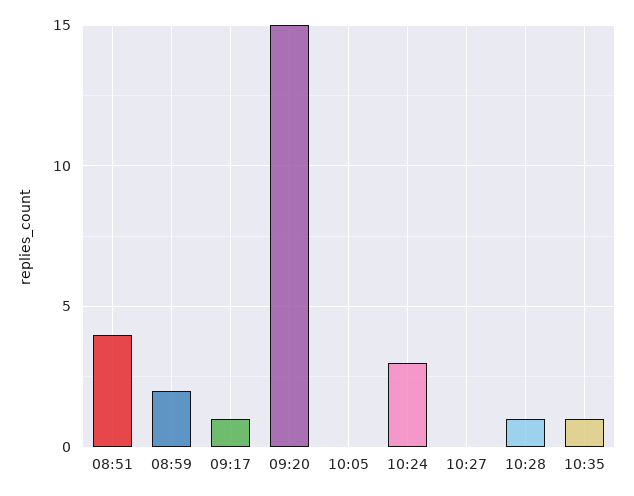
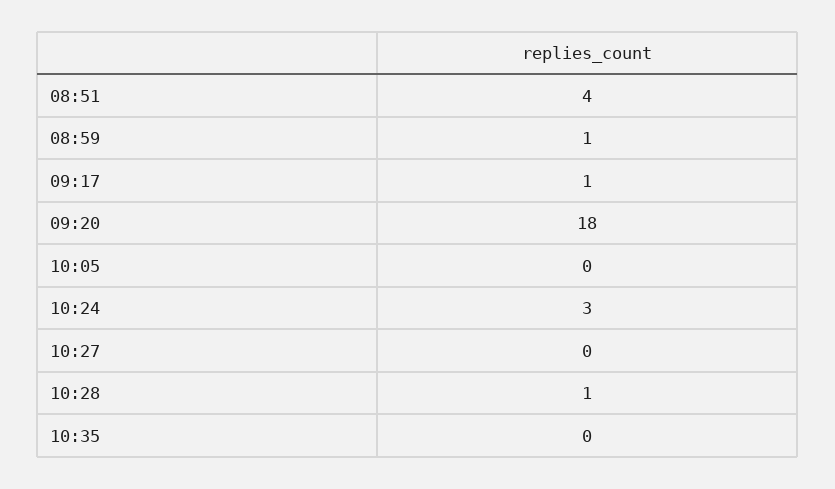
  {
    "08:51": 4,
-   "08:59": 2,
+   "08:59": 1,
    "09:17": 1,
-   "09:20": 15,
+   "09:20": 18,
    "10:05": 0,
    "10:24": 3,
    "10:27": 0,
    "10:28": 1,
-   "10:35": 1
+   "10:35": 0
  }

